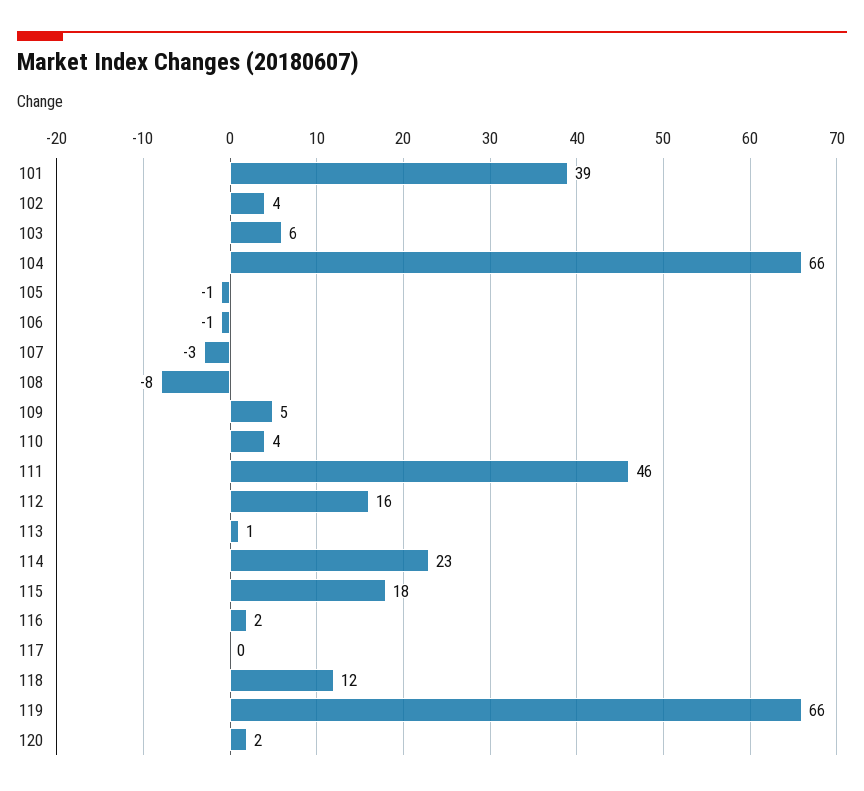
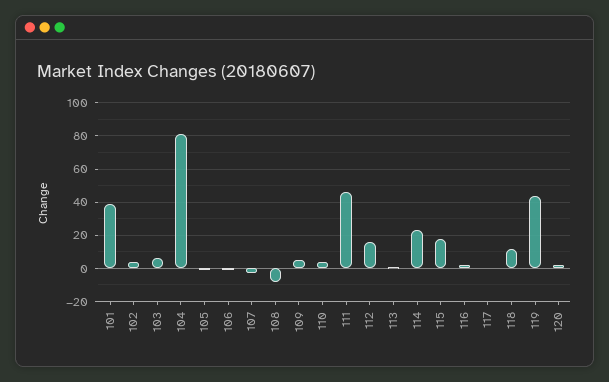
  {
    "101": 39,
    "102": 4,
    "103": 6,
-   "104": 66,
+   "104": 80,
    "105": -1,
    "106": -1,
    "107": -3,
    "108": -8,
    "109": 5,
    "110": 4,
    "111": 46,
    "112": 16,
    "113": 1,
    "114": 23,
    "115": 18,
    "116": 2,
    "117": 0,
    "118": 12,
-   "119": 66,
+   "119": 45,
    "120": 2
  }

